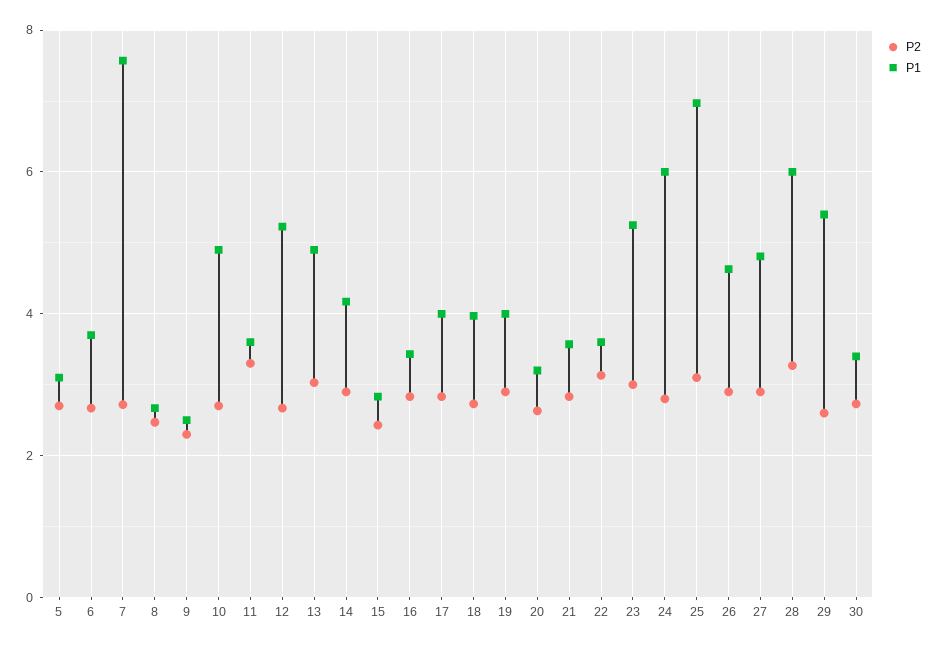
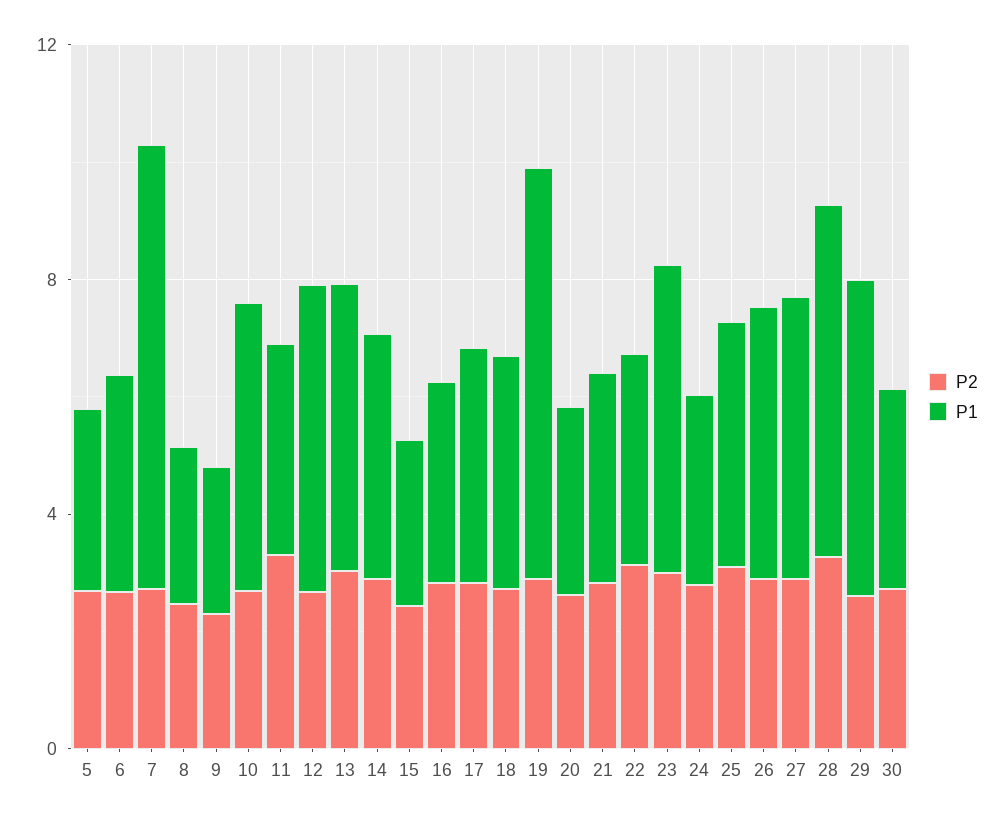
  {
    "P2": {
      "5": 2.8,
      "6": 2.6,
      "7": 2.8,
      "8": 2.4,
      "9": 2.4,
      "10": 2.8,
      "11": 3.4,
      "12": 2.6,
      "13": 3,
      "14": 3,
      "15": 2.4,
      "16": 2.8,
      "17": 2.8,
      "18": 2.8,
      "19": 3,
      "20": 2.6,
      "21": 2.8,
      "22": 3.2,
      "23": 3,
      "24": 2.8,
      "25": 3.2,
      "26": 3,
      "27": 3,
      "28": 3.2,
      "29": 2.6,
      "30": 2.8
    },
    "P1": {
      "5": 3.2,
      "6": 3.8,
      "7": 7.6,
      "8": 2.6,
      "9": 2.6,
      "10": 5,
      "11": 3.6,
      "12": 5.2,
      "13": 5,
      "14": 4.2,
      "15": 2.8,
      "16": 3.4,
      "17": 4,
      "18": 4,
-     "19": 4,
+     "19": 7,
      "20": 3.2,
      "21": 3.6,
      "22": 3.6,
      "23": 5.2,
-     "24": 6,
+     "24": 3,
-     "25": 7,
+     "25": 4,
      "26": 4.6,
      "27": 4.8,
      "28": 6,
      "29": 5.4,
      "30": 3.4
    }
  }

